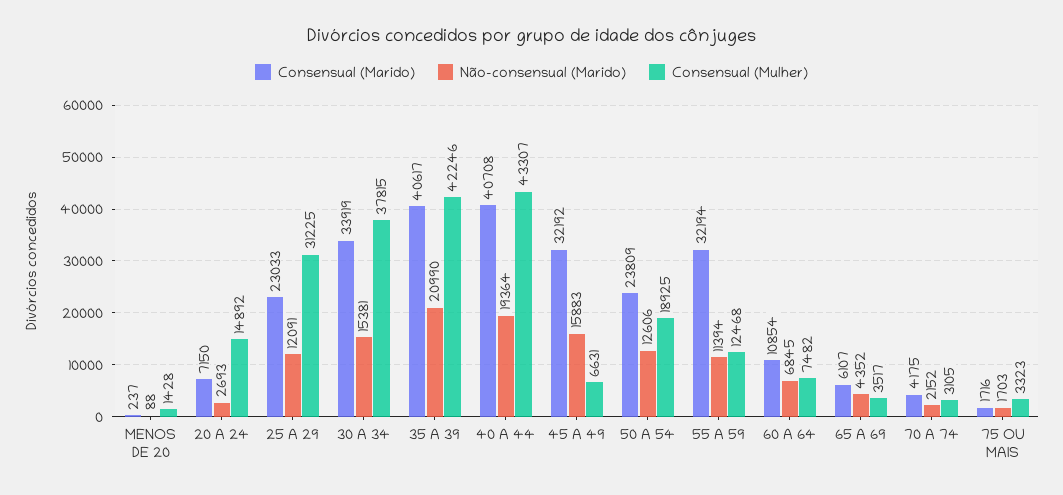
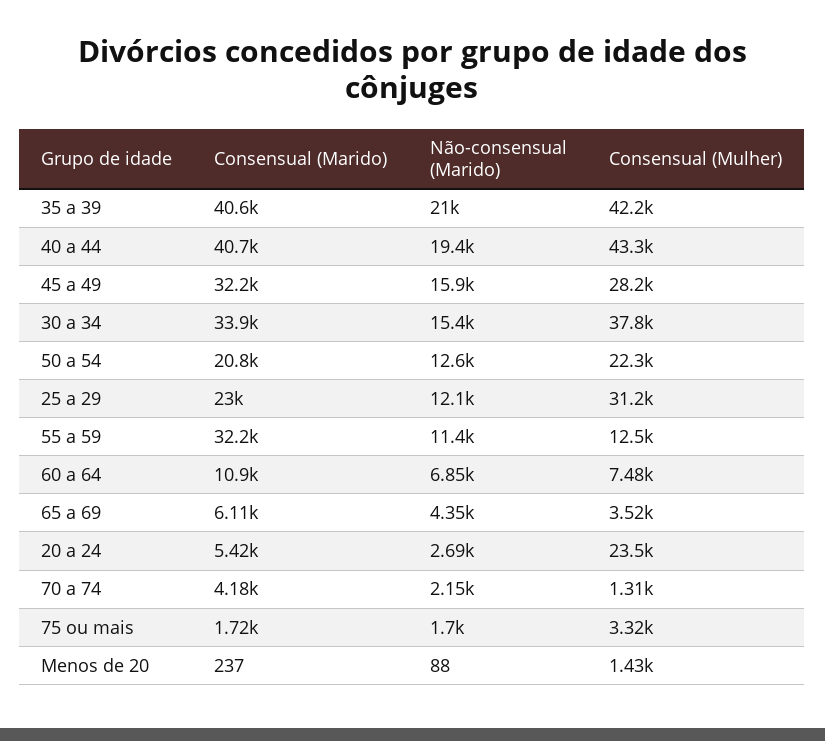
  {
    "Consensual (Marido)": {
      "MENOS DE 20": 237,
-     "20 A 24": 7150,
+     "20 A 24": 5420,
      "25 A 29": 23033,
      "30 A 34": 33919,
      "35 A 39": 40617,
      "40 A 44": 40708,
      "45 A 49": 32192,
-     "50 A 54": 23809,
+     "50 A 54": 20800,
      "55 A 59": 32194,
      "60 A 64": 10854,
      "65 A 69": 6107,
      "70 A 74": 4175,
      "75 OU MAIS": 1716
    },
    "Não-consensual (Marido)": {
      "MENOS DE 20": 88,
      "20 A 24": 2693,
      "25 A 29": 12091,
      "30 A 34": 15381,
      "35 A 39": 20990,
      "40 A 44": 19364,
      "45 A 49": 15883,
      "50 A 54": 12606,
      "55 A 59": 11394,
      "60 A 64": 6845,
      "65 A 69": 4352,
      "70 A 74": 2152,
      "75 OU MAIS": 1703
    },
    "Consensual (Mulher)": {
      "MENOS DE 20": 1428,
-     "20 A 24": 14892,
+     "20 A 24": 23500,
      "25 A 29": 31225,
      "30 A 34": 37815,
      "35 A 39": 42246,
      "40 A 44": 43307,
-     "45 A 49": 6631,
+     "45 A 49": 28200,
-     "50 A 54": 18925,
+     "50 A 54": 22300,
      "55 A 59": 12468,
      "60 A 64": 7482,
      "65 A 69": 3517,
-     "70 A 74": 3105,
+     "70 A 74": 1310,
      "75 OU MAIS": 3323
    }
  }

